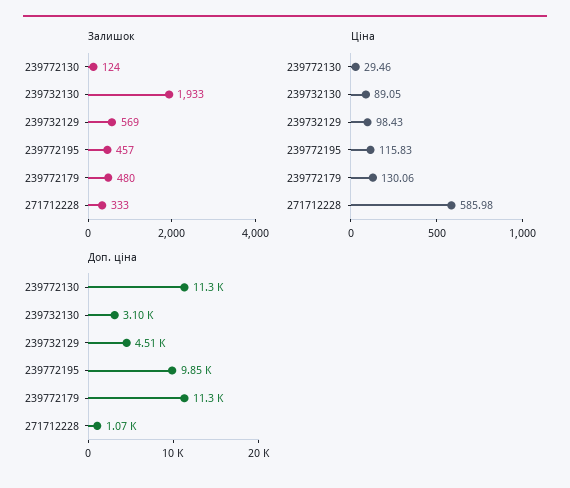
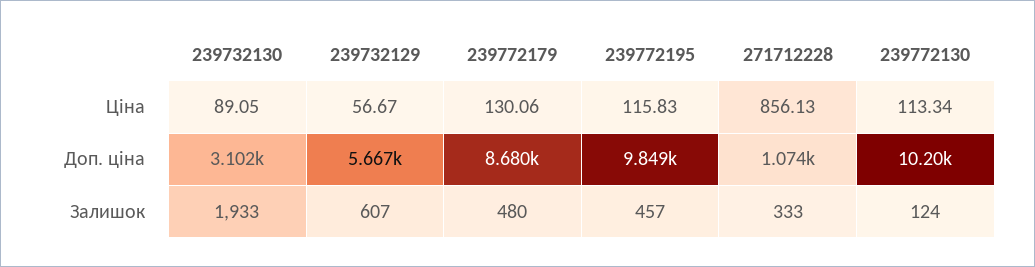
  {
    "Залишок": {
      "239772130": 124,
      "239732130": 1933,
-     "239732129": 569,
+     "239732129": 607,
      "239772195": 457,
      "239772179": 480,
      "271712228": 333
    },
    "Ціна": {
-     "239772130": 29.46,
+     "239772130": 113.34,
      "239732130": 89.05,
-     "239732129": 98.43,
+     "239732129": 56.67,
      "239772195": 115.83,
      "239772179": 130.06,
-     "271712228": 585.98
+     "271712228": 856.13
    },
    "Доп. ціна": {
-     "239772130": 11300,
+     "239772130": 10200,
      "239732130": 3102,
-     "239732129": 4510,
+     "239732129": 5667,
      "239772195": 9849,
-     "239772179": 11300,
+     "239772179": 8680,
      "271712228": 1074
    }
  }

